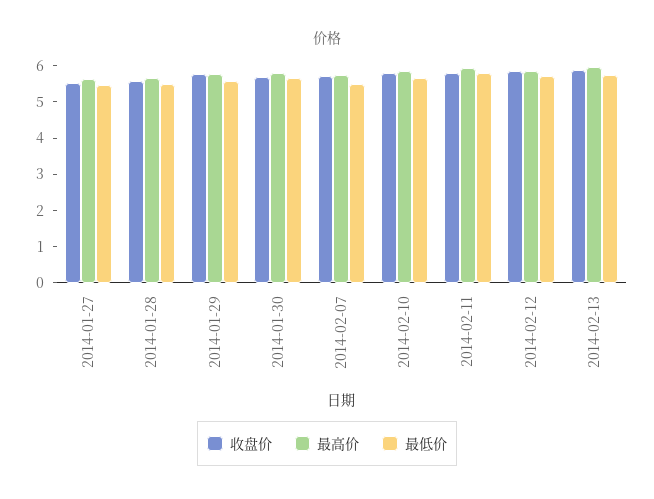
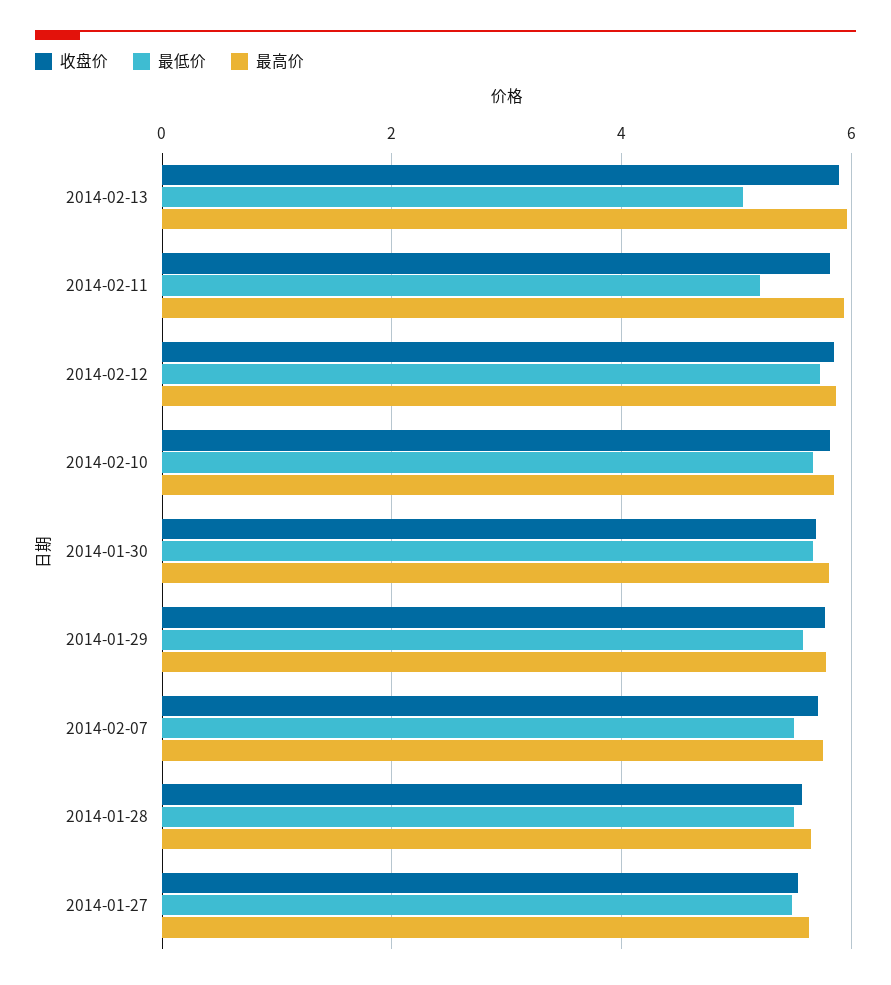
  {
    "收盘价": {
      "2014-01-27": 5.6,
      "2014-01-28": 5.6,
      "2014-01-29": 5.8,
      "2014-01-30": 5.6,
      "2014-02-07": 5.8,
      "2014-02-10": 5.8,
      "2014-02-11": 5.8,
      "2014-02-12": 5.8,
      "2014-02-13": 5.8
    },
    "最高价": {
      "2014-01-27": 5.6,
      "2014-01-28": 5.6,
      "2014-01-29": 5.8,
      "2014-01-30": 5.8,
      "2014-02-07": 5.8,
      "2014-02-10": 5.8,
      "2014-02-11": 6,
      "2014-02-12": 5.8,
      "2014-02-13": 6
    },
    "最低价": {
      "2014-01-27": 5.4,
      "2014-01-28": 5.6,
      "2014-01-29": 5.6,
      "2014-01-30": 5.6,
      "2014-02-07": 5.6,
      "2014-02-10": 5.6,
-     "2014-02-11": 5.75,
+     "2014-02-11": 5.2,
      "2014-02-12": 5.8,
-     "2014-02-13": 5.75
+     "2014-02-13": 5
    }
  }

